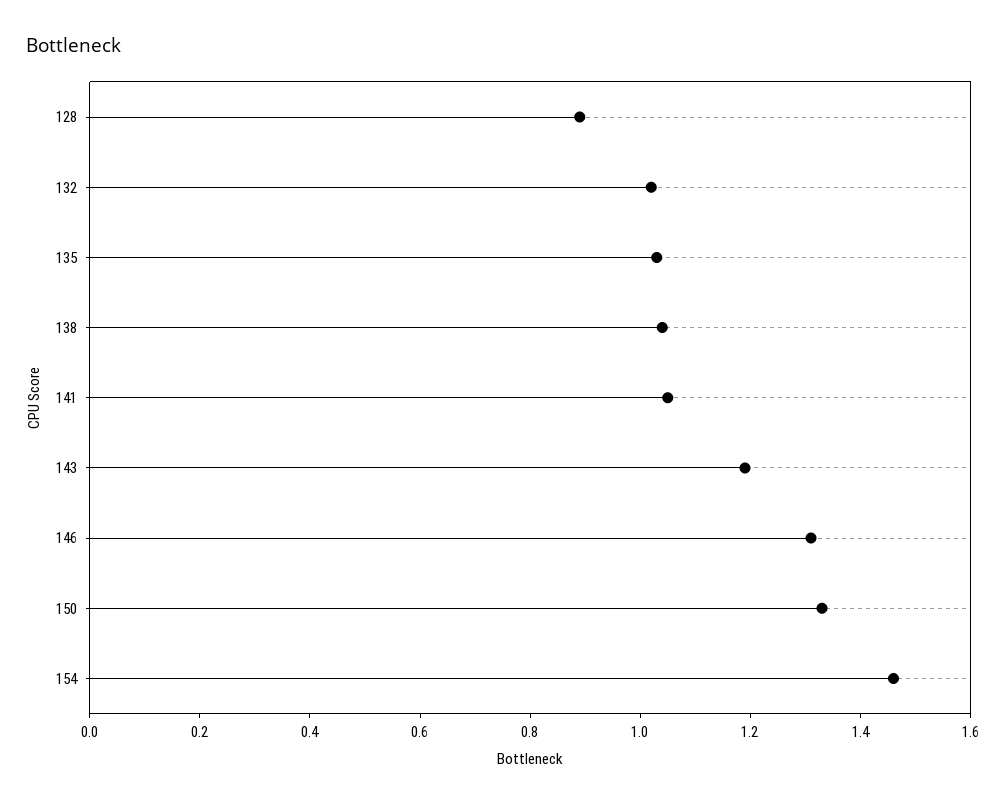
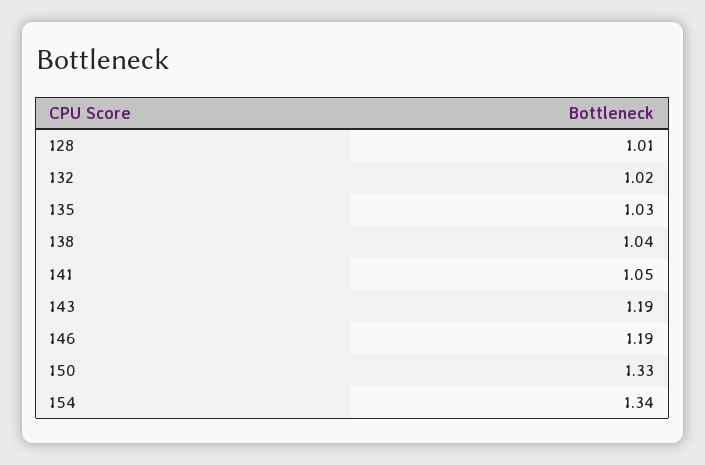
  {
-   "128": 0.9,
+   "128": 1.01,
    "132": 1.02,
    "135": 1.03,
    "138": 1.04,
    "141": 1.05,
    "143": 1.19,
-   "146": 1.3,
+   "146": 1.19,
    "150": 1.33,
-   "154": 1.45
+   "154": 1.34
  }

